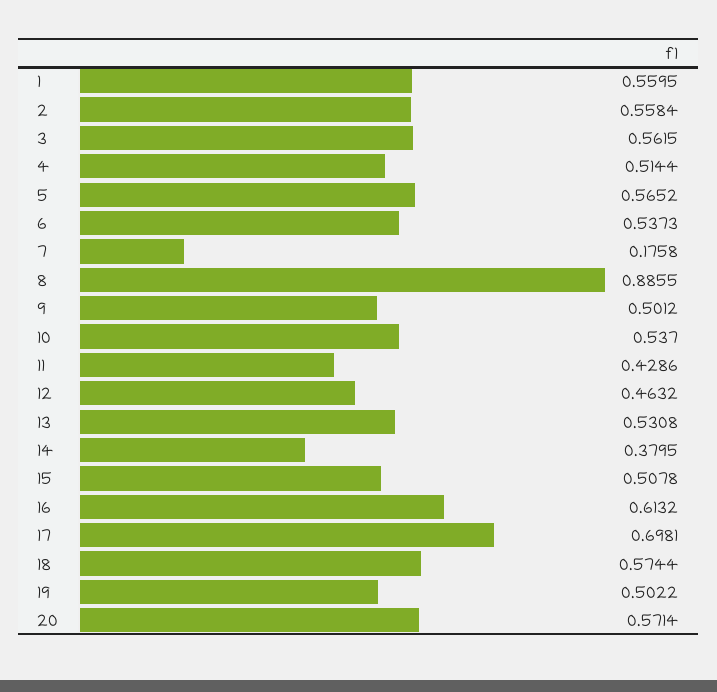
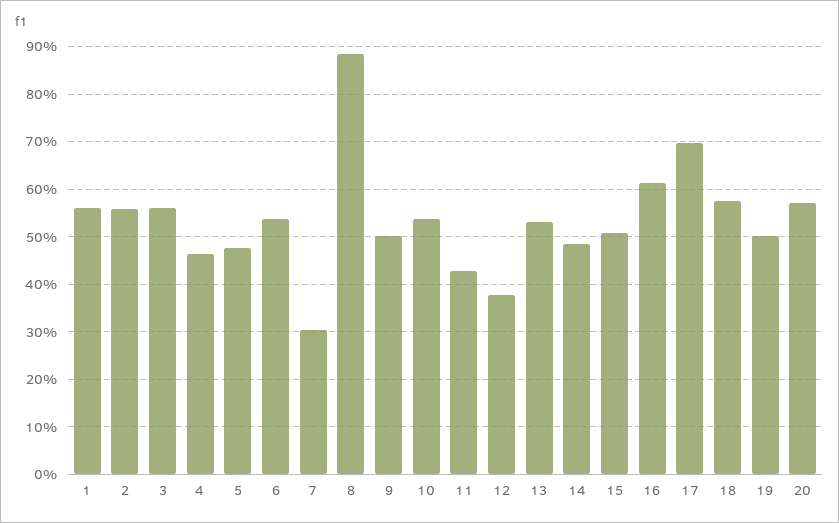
  {
    "1": 0.5595,
    "2": 0.5584,
    "3": 0.5615,
-   "4": 0.5144,
+   "4": 0.46,
-   "5": 0.5652,
+   "5": 0.48,
    "6": 0.5373,
-   "7": 0.1758,
+   "7": 0.3,
    "8": 0.8855,
    "9": 0.5012,
    "10": 0.537,
    "11": 0.4286,
-   "12": 0.4632,
+   "12": 0.38,
    "13": 0.5308,
-   "14": 0.3795,
+   "14": 0.48,
    "15": 0.5078,
    "16": 0.6132,
    "17": 0.6981,
    "18": 0.5744,
    "19": 0.5022,
    "20": 0.5714
  }

